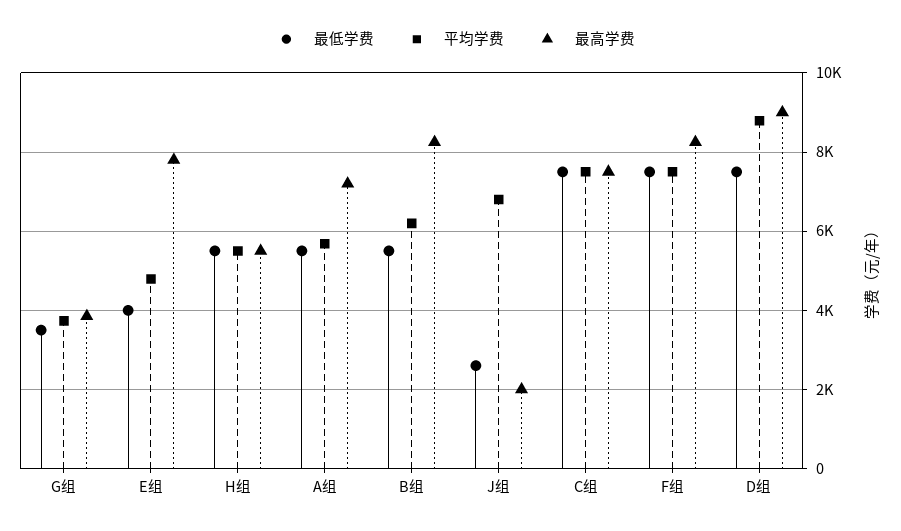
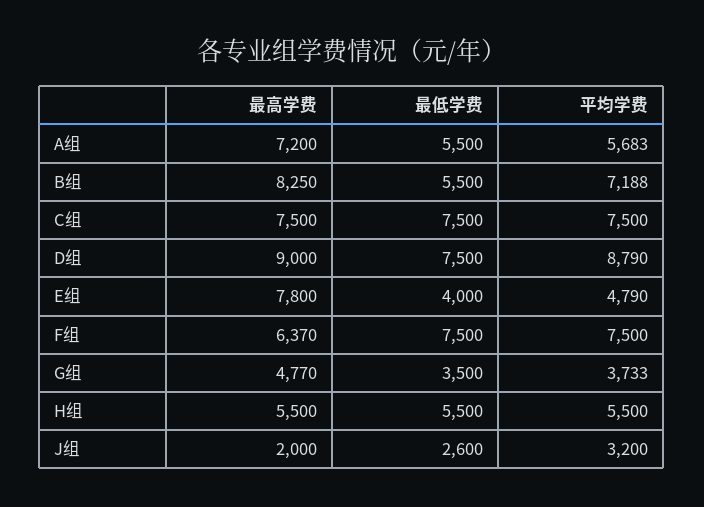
  {
    "最低学费": {
      "G组": 3500,
      "E组": 4000,
      "H组": 5500,
      "A组": 5500,
      "B组": 5500,
      "J组": 2600,
      "C组": 7500,
      "F组": 7500,
      "D组": 7500
    },
    "平均学费": {
      "G组": 3733,
      "E组": 4790,
      "H组": 5500,
      "A组": 5683,
-     "B组": 6200,
+     "B组": 7188,
-     "J组": 6800,
+     "J组": 3200,
      "C组": 7500,
      "F组": 7500,
      "D组": 8790
    },
    "最高学费": {
-     "G组": 3800,
+     "G组": 4770,
      "E组": 7800,
      "H组": 5500,
      "A组": 7200,
      "B组": 8250,
      "J组": 2000,
      "C组": 7500,
-     "F组": 8200,
+     "F组": 6370,
      "D组": 9000
    }
  }

